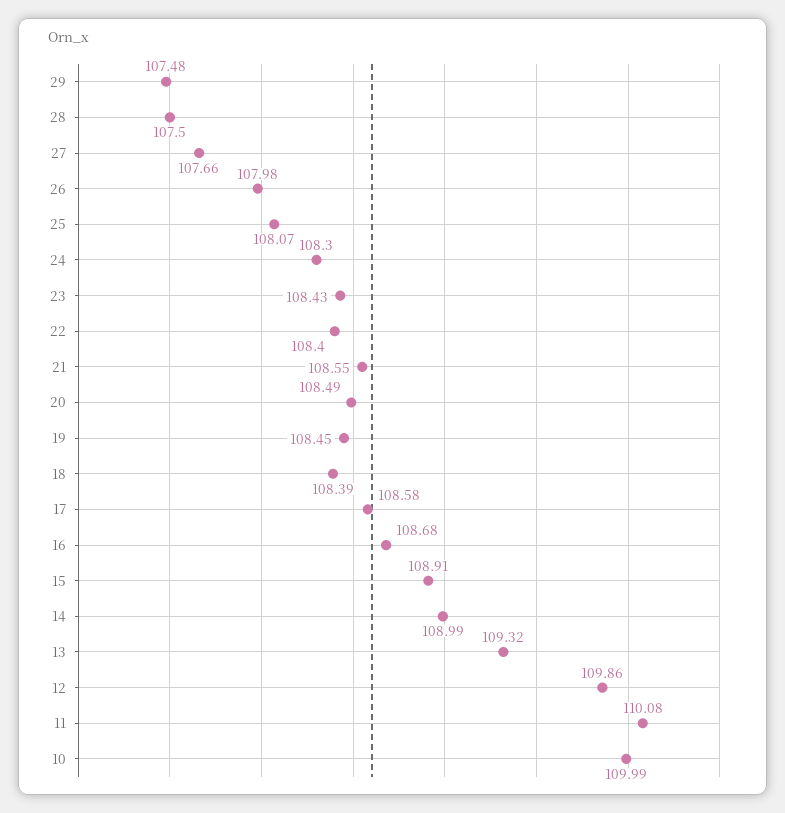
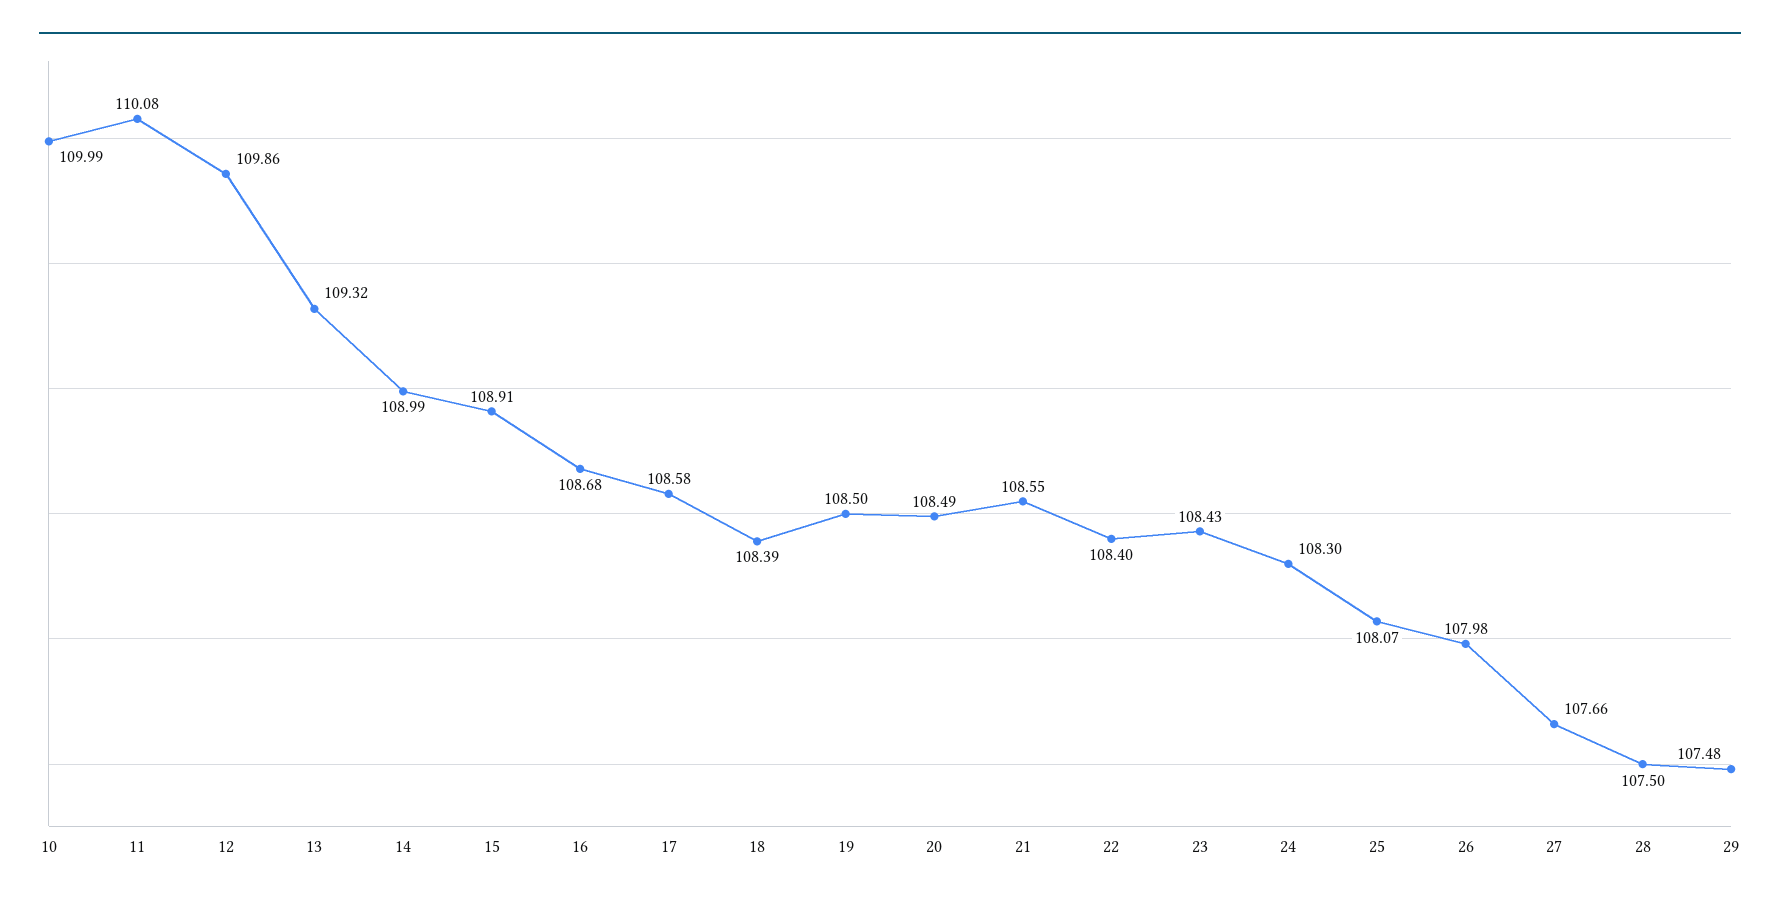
  {
    "29": 107.48,
    "28": 107.5,
    "27": 107.66,
    "26": 107.98,
    "25": 108.07,
    "24": 108.3,
    "23": 108.43,
    "22": 108.4,
    "21": 108.55,
    "20": 108.49,
-   "19": 108.45,
+   "19": 108.5,
    "18": 108.39,
    "17": 108.58,
    "16": 108.68,
    "15": 108.91,
    "14": 108.99,
    "13": 109.32,
    "12": 109.86,
    "11": 110.08,
    "10": 109.99
  }

